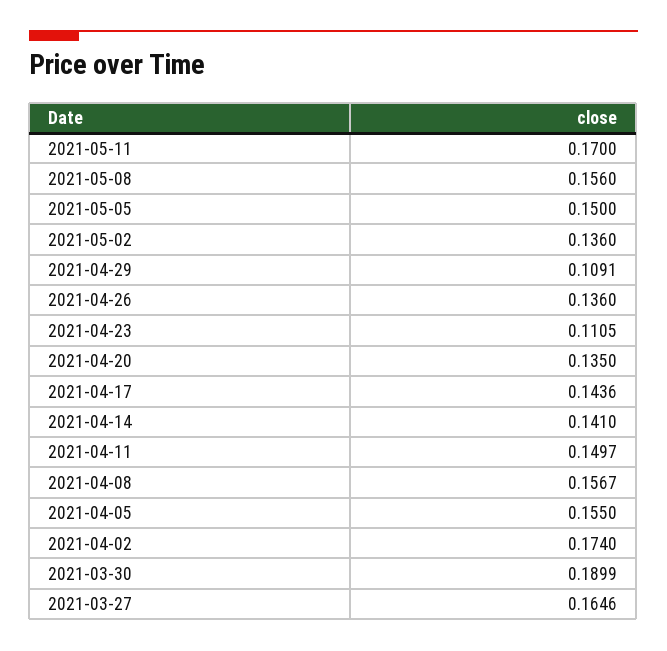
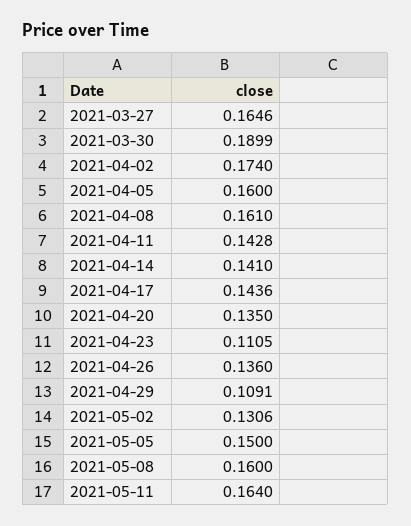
  {
-   "2021-05-11": 0.17,
+   "2021-05-11": 0.164,
-   "2021-05-08": 0.156,
+   "2021-05-08": 0.16,
    "2021-05-05": 0.15,
-   "2021-05-02": 0.136,
+   "2021-05-02": 0.1306,
    "2021-04-29": 0.1091,
    "2021-04-26": 0.136,
    "2021-04-23": 0.1105,
    "2021-04-20": 0.135,
    "2021-04-17": 0.1436,
    "2021-04-14": 0.141,
-   "2021-04-11": 0.1497,
+   "2021-04-11": 0.1428,
-   "2021-04-08": 0.1567,
+   "2021-04-08": 0.161,
-   "2021-04-05": 0.155,
+   "2021-04-05": 0.16,
    "2021-04-02": 0.174,
    "2021-03-30": 0.1899,
    "2021-03-27": 0.1646
  }

